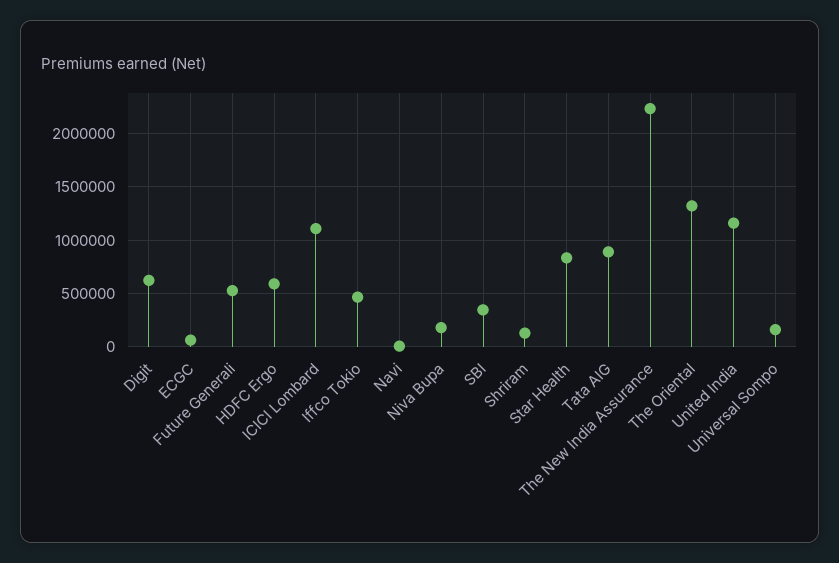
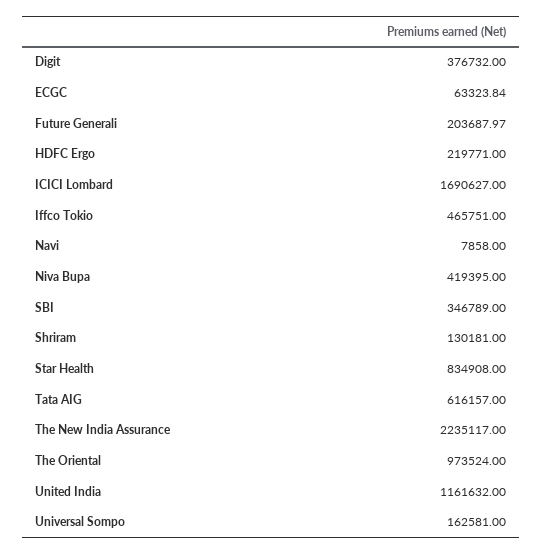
  {
-   "Digit": 600000,
+   "Digit": 376732,
    "ECGC": 63323.84,
-   "Future Generali": 500000,
+   "Future Generali": 203687.97,
-   "HDFC Ergo": 600000,
+   "HDFC Ergo": 219771,
-   "ICICI Lombard": 1100000,
+   "ICICI Lombard": 1690627,
    "Iffco Tokio": 465751,
    "Navi": 7858,
-   "Niva Bupa": 200000,
+   "Niva Bupa": 419395,
    "SBI": 346789,
    "Shriram": 130181,
    "Star Health": 834908,
-   "Tata AIG": 900000,
+   "Tata AIG": 616157,
    "The New India Assurance": 2235117,
-   "The Oriental": 1300000,
+   "The Oriental": 973524,
    "United India": 1161632,
    "Universal Sompo": 162581
  }

